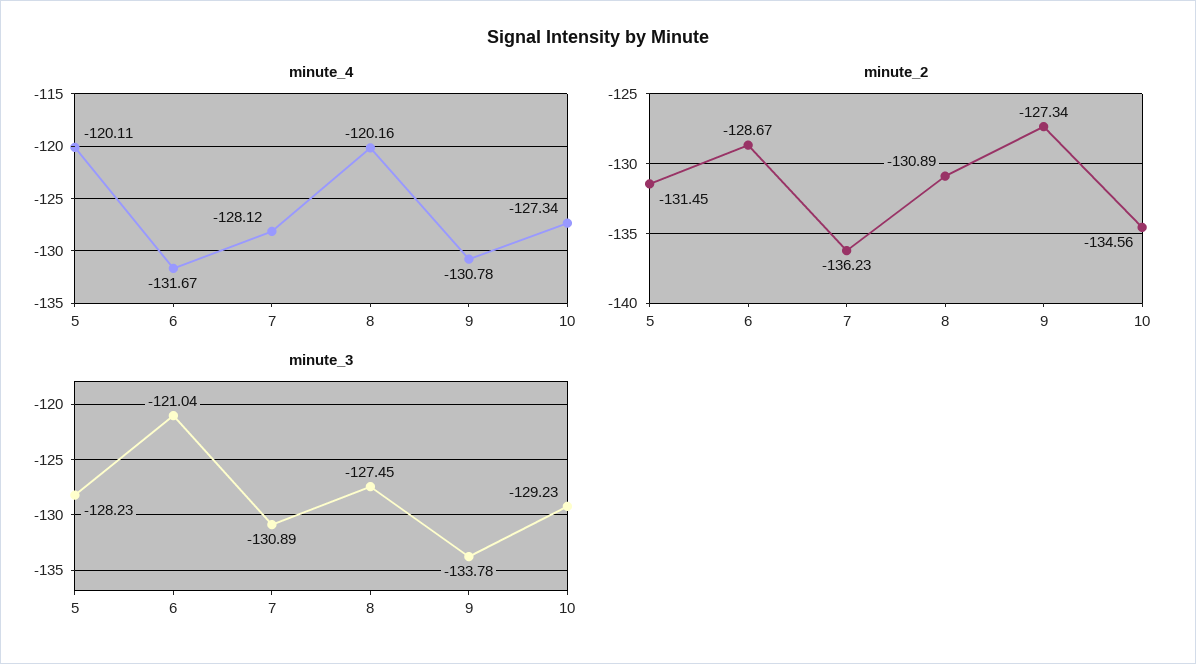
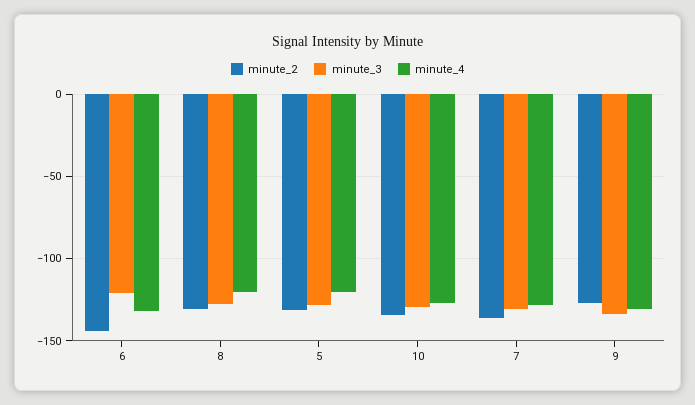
  {
    "minute_4": {
      "5": -120.11,
      "6": -131.67,
      "7": -128.12,
      "8": -120.16,
      "9": -130.78,
      "10": -127.34
    },
    "minute_2": {
      "5": -131.45,
-     "6": -128.67,
+     "6": -145,
      "7": -136.23,
      "8": -130.89,
      "9": -127.34,
      "10": -134.56
    },
    "minute_3": {
      "5": -128.23,
      "6": -121.04,
      "7": -130.89,
      "8": -127.45,
      "9": -133.78,
      "10": -129.23
    }
  }

